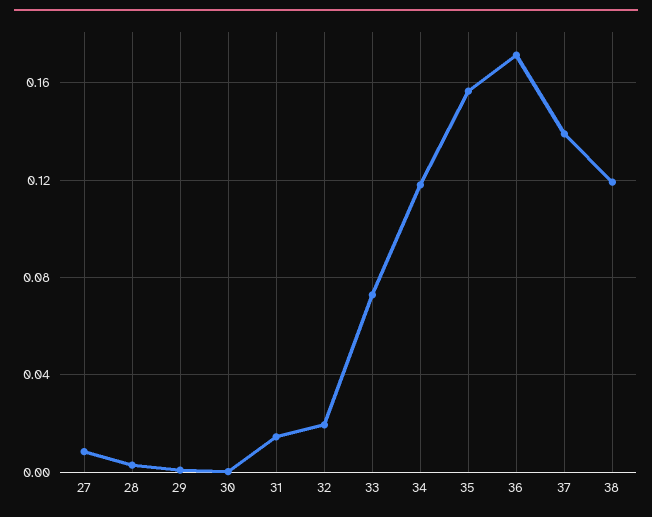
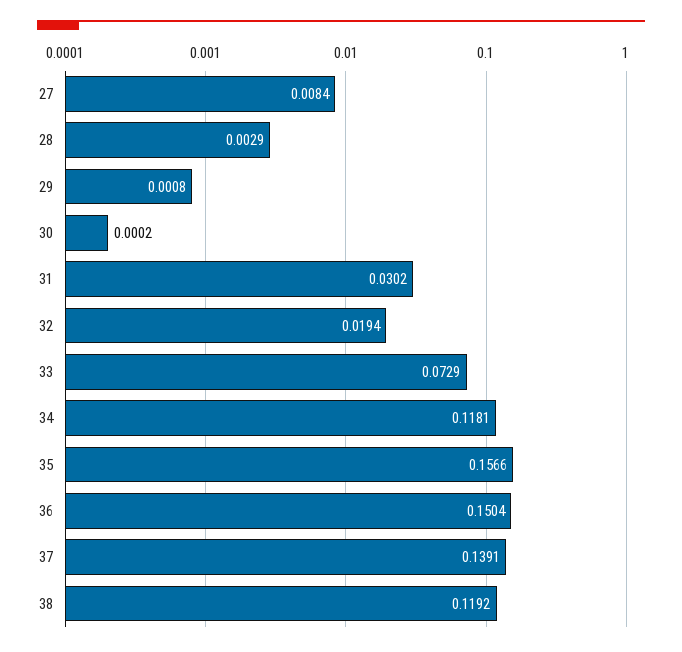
  {
    "27": 0.0084,
    "28": 0.0029,
    "29": 0.0008,
    "30": 0.0002,
-   "31": 0.015,
+   "31": 0.0302,
    "32": 0.0194,
    "33": 0.0729,
    "34": 0.1181,
    "35": 0.1566,
-   "36": 0.17,
+   "36": 0.1504,
    "37": 0.1391,
    "38": 0.1192
  }

